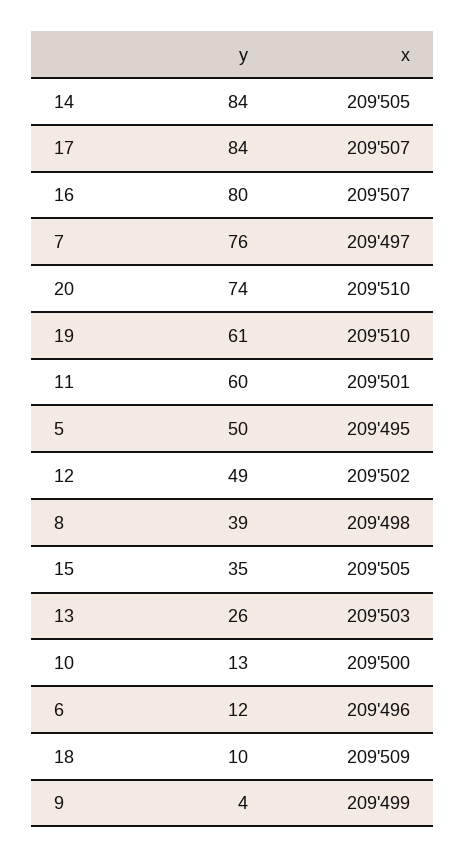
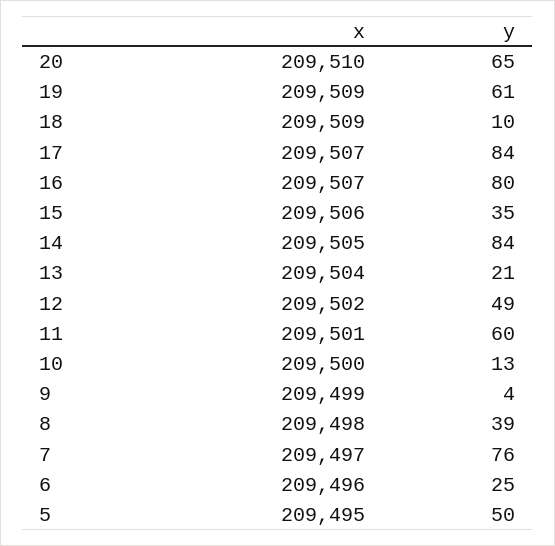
  {
    "y": {
      "14": 84,
      "17": 84,
      "16": 80,
      "7": 76,
-     "20": 74,
+     "20": 65,
      "19": 61,
      "11": 60,
      "5": 50,
      "12": 49,
      "8": 39,
      "15": 35,
-     "13": 26,
+     "13": 21,
      "10": 13,
-     "6": 12,
+     "6": 25,
      "18": 10,
      "9": 4
    },
    "x": {
      "14": 209505,
      "17": 209507,
      "16": 209507,
      "7": 209497,
      "20": 209510,
-     "19": 209510,
+     "19": 209509,
      "11": 209501,
      "5": 209495,
      "12": 209502,
      "8": 209498,
-     "15": 209505,
+     "15": 209506,
-     "13": 209503,
+     "13": 209504,
      "10": 209500,
      "6": 209496,
      "18": 209509,
      "9": 209499
    }
  }

